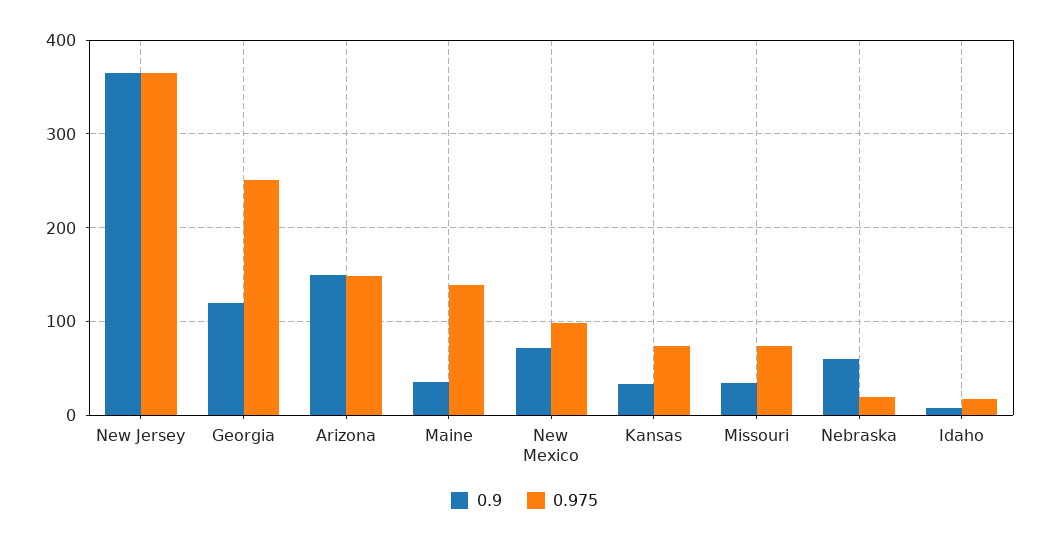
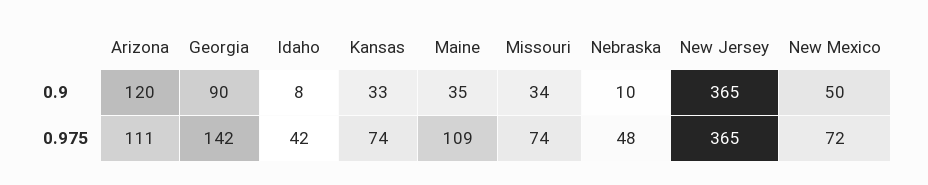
  {
    "0.9": {
      "New Jersey": 365,
-     "Georgia": 120,
+     "Georgia": 90,
-     "Arizona": 150,
+     "Arizona": 120,
      "Maine": 35,
-     "New Mexico": 70,
+     "New Mexico": 50,
      "Kansas": 33,
      "Missouri": 34,
-     "Nebraska": 60,
+     "Nebraska": 10,
      "Idaho": 8
    },
    "0.975": {
      "New Jersey": 365,
-     "Georgia": 250,
+     "Georgia": 142,
-     "Arizona": 150,
+     "Arizona": 111,
-     "Maine": 140,
+     "Maine": 109,
-     "New Mexico": 100,
+     "New Mexico": 72,
      "Kansas": 74,
      "Missouri": 74,
-     "Nebraska": 20,
+     "Nebraska": 48,
-     "Idaho": 20
+     "Idaho": 42
    }
  }

